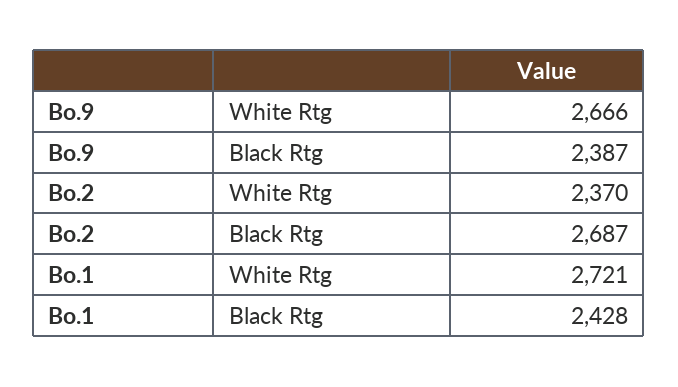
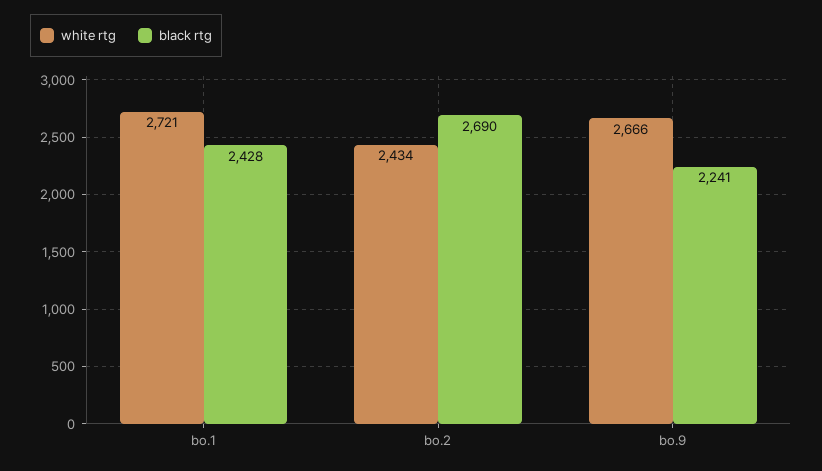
  {
    "White Rtg": {
      "Bo.9": 2666,
-     "Bo.2": 2370,
+     "Bo.2": 2434,
      "Bo.1": 2721
    },
    "Black Rtg": {
-     "Bo.9": 2387,
+     "Bo.9": 2241,
-     "Bo.2": 2687,
+     "Bo.2": 2690,
      "Bo.1": 2428
    }
  }

